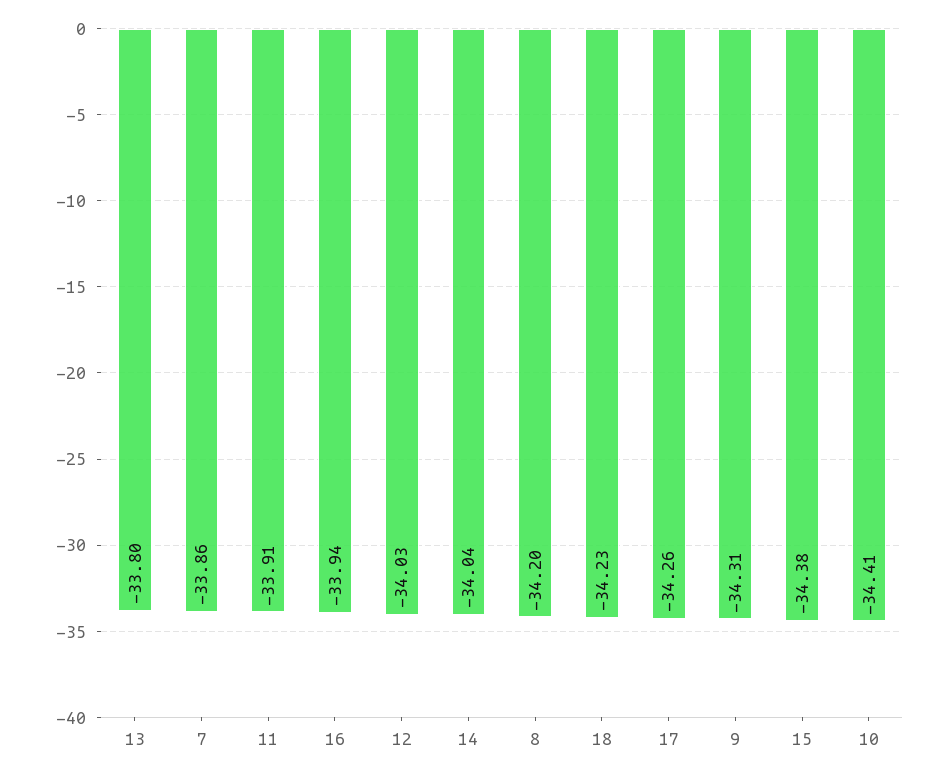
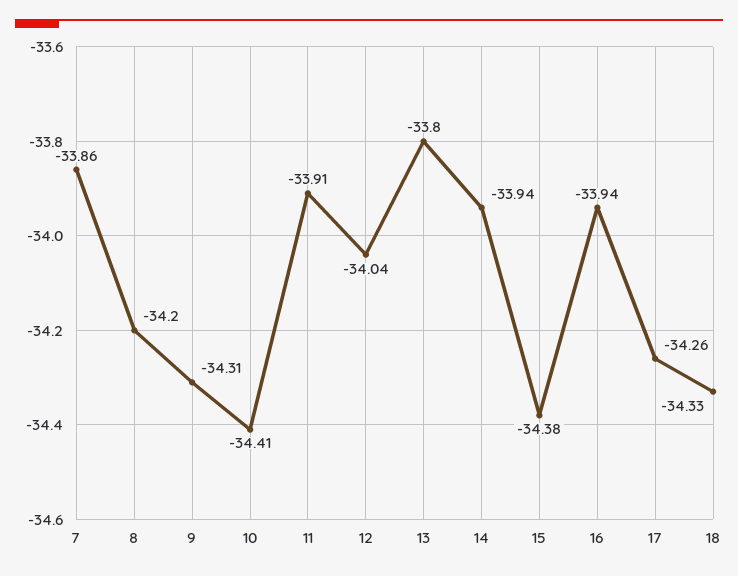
  {
    "13": -33.8,
    "7": -33.86,
    "11": -33.91,
    "16": -33.94,
-   "12": -34.03,
+   "12": -34.04,
-   "14": -34.04,
+   "14": -33.94,
    "8": -34.2,
-   "18": -34.23,
+   "18": -34.33,
    "17": -34.26,
    "9": -34.31,
    "15": -34.38,
    "10": -34.41
  }

